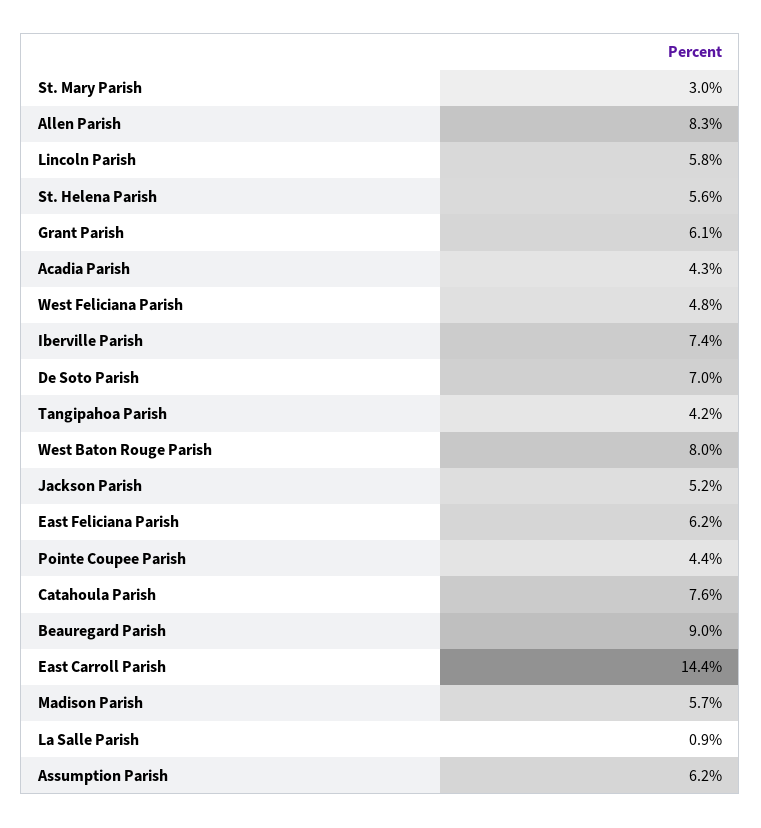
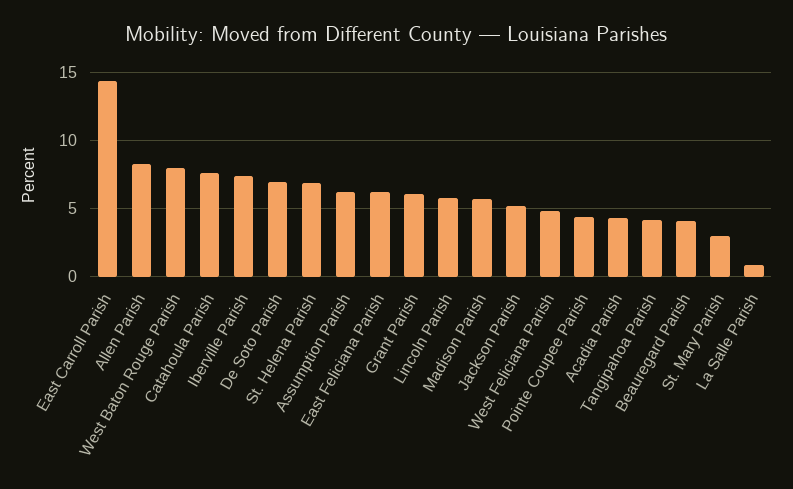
  {
    "St. Mary Parish": 3,
    "Allen Parish": 8.3,
    "Lincoln Parish": 5.8,
-   "St. Helena Parish": 5.6,
+   "St. Helena Parish": 7,
    "Grant Parish": 6.1,
    "Acadia Parish": 4.3,
    "West Feliciana Parish": 4.8,
    "Iberville Parish": 7.4,
    "De Soto Parish": 7,
    "Tangipahoa Parish": 4.2,
    "West Baton Rouge Parish": 8,
    "Jackson Parish": 5.2,
    "East Feliciana Parish": 6.2,
    "Pointe Coupee Parish": 4.4,
    "Catahoula Parish": 7.6,
-   "Beauregard Parish": 9,
+   "Beauregard Parish": 4,
    "East Carroll Parish": 14.4,
    "Madison Parish": 5.7,
    "La Salle Parish": 0.9,
    "Assumption Parish": 6.2
  }

